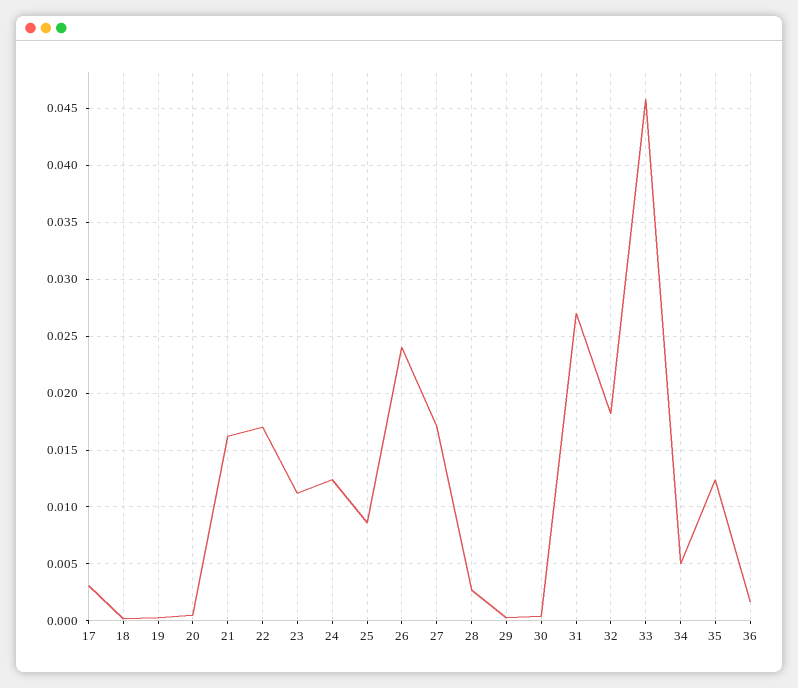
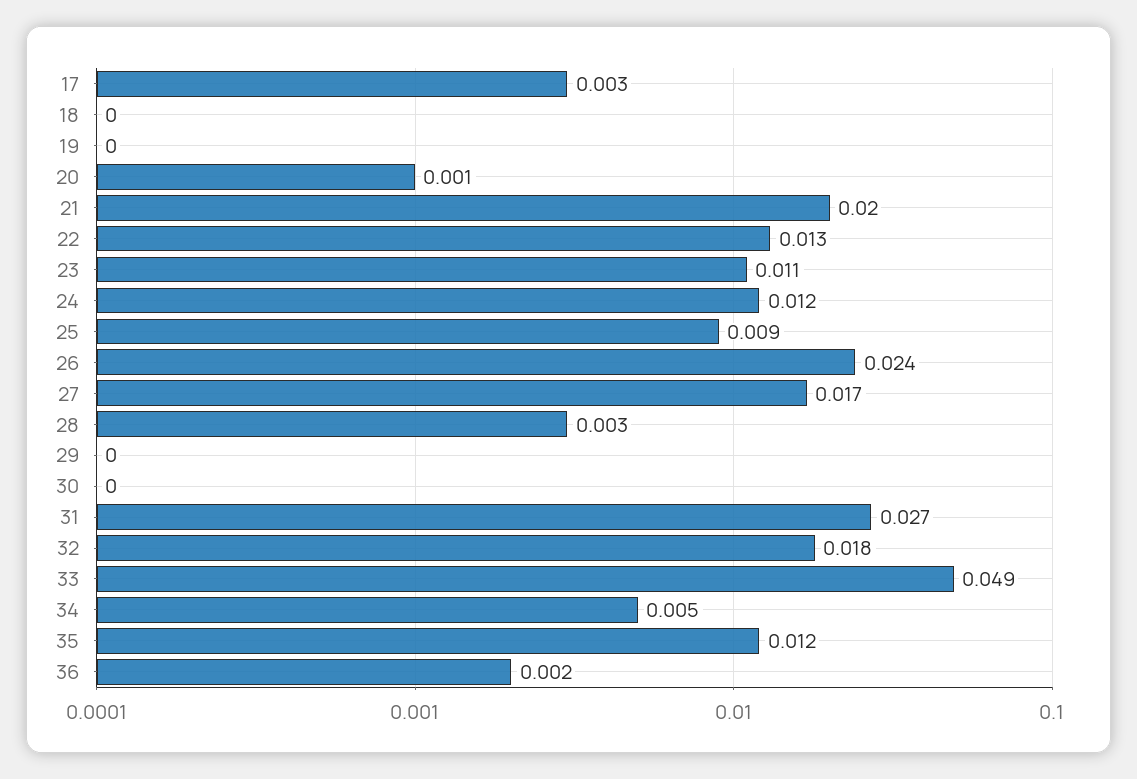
  {
    "17": 0.003,
    "18": 0,
    "19": 0,
    "20": 0.001,
-   "21": 0.016,
+   "21": 0.02,
-   "22": 0.017,
+   "22": 0.013,
    "23": 0.011,
    "24": 0.012,
    "25": 0.009,
    "26": 0.024,
    "27": 0.017,
    "28": 0.003,
    "29": 0,
    "30": 0,
    "31": 0.027,
    "32": 0.018,
-   "33": 0.046,
+   "33": 0.049,
    "34": 0.005,
    "35": 0.012,
    "36": 0.002
  }

